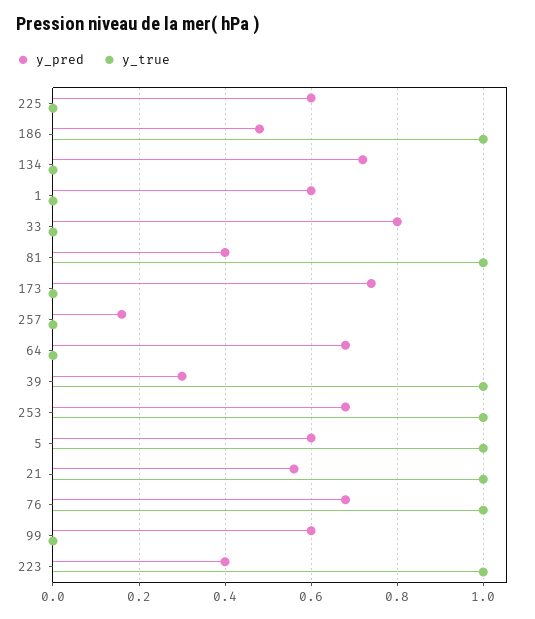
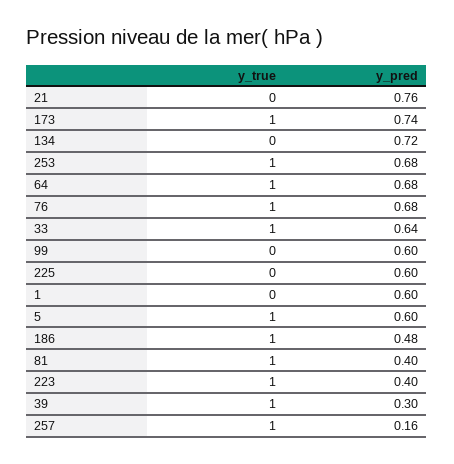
  {
    "y_pred": {
      "225": 0.6,
      "186": 0.48,
      "134": 0.72,
      "1": 0.6,
-     "33": 0.8,
+     "33": 0.64,
      "81": 0.4,
      "173": 0.74,
      "257": 0.16,
      "64": 0.68,
      "39": 0.3,
      "253": 0.68,
      "5": 0.6,
-     "21": 0.55,
+     "21": 0.76,
      "76": 0.68,
      "99": 0.6,
      "223": 0.4
    },
    "y_true": {
      "225": 0,
      "186": 1,
      "134": 0,
      "1": 0,
-     "33": 0,
+     "33": 1,
      "81": 1,
-     "173": 0,
+     "173": 1,
-     "257": 0,
+     "257": 1,
-     "64": 0,
+     "64": 1,
      "39": 1,
      "253": 1,
      "5": 1,
-     "21": 1,
+     "21": 0,
      "76": 1,
      "99": 0,
      "223": 1
    }
  }

